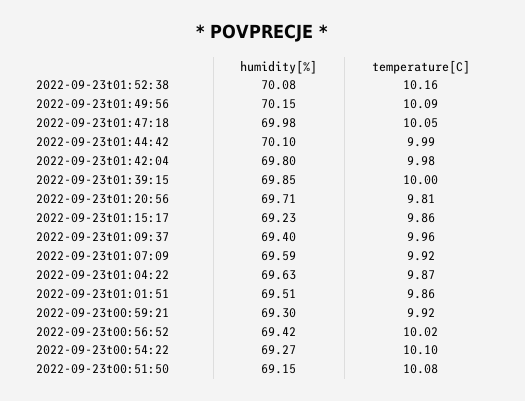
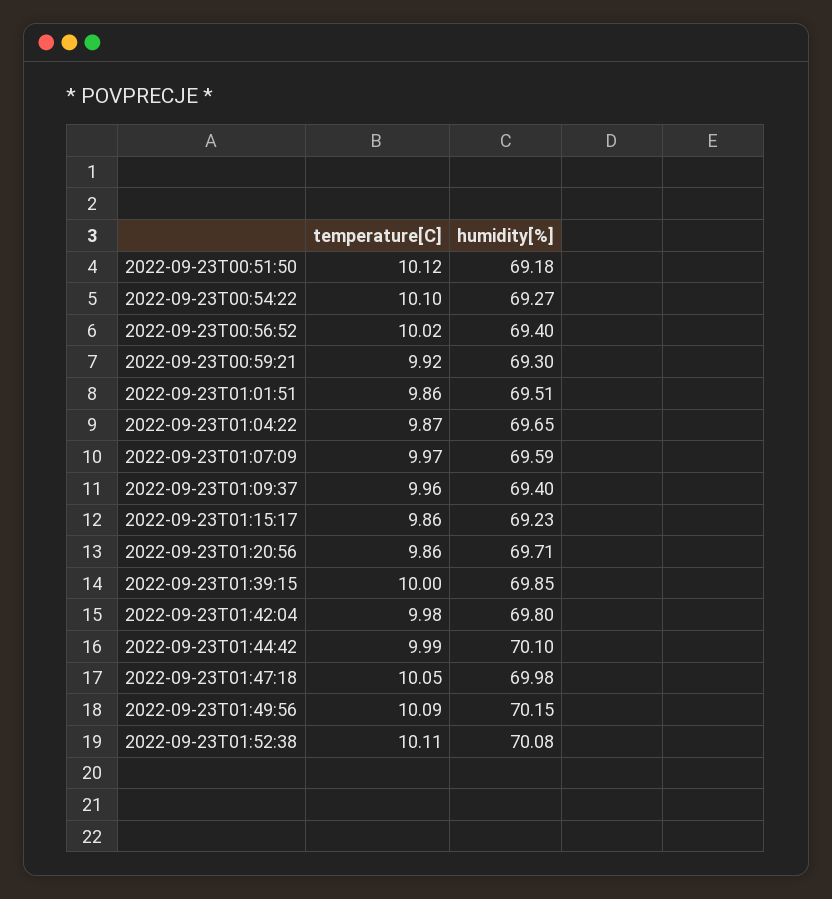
  {
    "humidity[%]": {
      "2022-09-23t01:52:38": 70.08,
      "2022-09-23t01:49:56": 70.15,
      "2022-09-23t01:47:18": 69.98,
      "2022-09-23t01:44:42": 70.1,
      "2022-09-23t01:42:04": 69.8,
      "2022-09-23t01:39:15": 69.85,
      "2022-09-23t01:20:56": 69.71,
      "2022-09-23t01:15:17": 69.23,
      "2022-09-23t01:09:37": 69.4,
      "2022-09-23t01:07:09": 69.59,
-     "2022-09-23t01:04:22": 69.63,
+     "2022-09-23t01:04:22": 69.65,
      "2022-09-23t01:01:51": 69.51,
      "2022-09-23t00:59:21": 69.3,
-     "2022-09-23t00:56:52": 69.42,
+     "2022-09-23t00:56:52": 69.4,
      "2022-09-23t00:54:22": 69.27,
-     "2022-09-23t00:51:50": 69.15
+     "2022-09-23t00:51:50": 69.18
    },
    "temperature[C]": {
-     "2022-09-23t01:52:38": 10.16,
+     "2022-09-23t01:52:38": 10.11,
      "2022-09-23t01:49:56": 10.09,
      "2022-09-23t01:47:18": 10.05,
      "2022-09-23t01:44:42": 9.99,
      "2022-09-23t01:42:04": 9.98,
      "2022-09-23t01:39:15": 10,
-     "2022-09-23t01:20:56": 9.81,
+     "2022-09-23t01:20:56": 9.86,
      "2022-09-23t01:15:17": 9.86,
      "2022-09-23t01:09:37": 9.96,
-     "2022-09-23t01:07:09": 9.92,
+     "2022-09-23t01:07:09": 9.97,
      "2022-09-23t01:04:22": 9.87,
      "2022-09-23t01:01:51": 9.86,
      "2022-09-23t00:59:21": 9.92,
      "2022-09-23t00:56:52": 10.02,
      "2022-09-23t00:54:22": 10.1,
-     "2022-09-23t00:51:50": 10.08
+     "2022-09-23t00:51:50": 10.12
    }
  }

